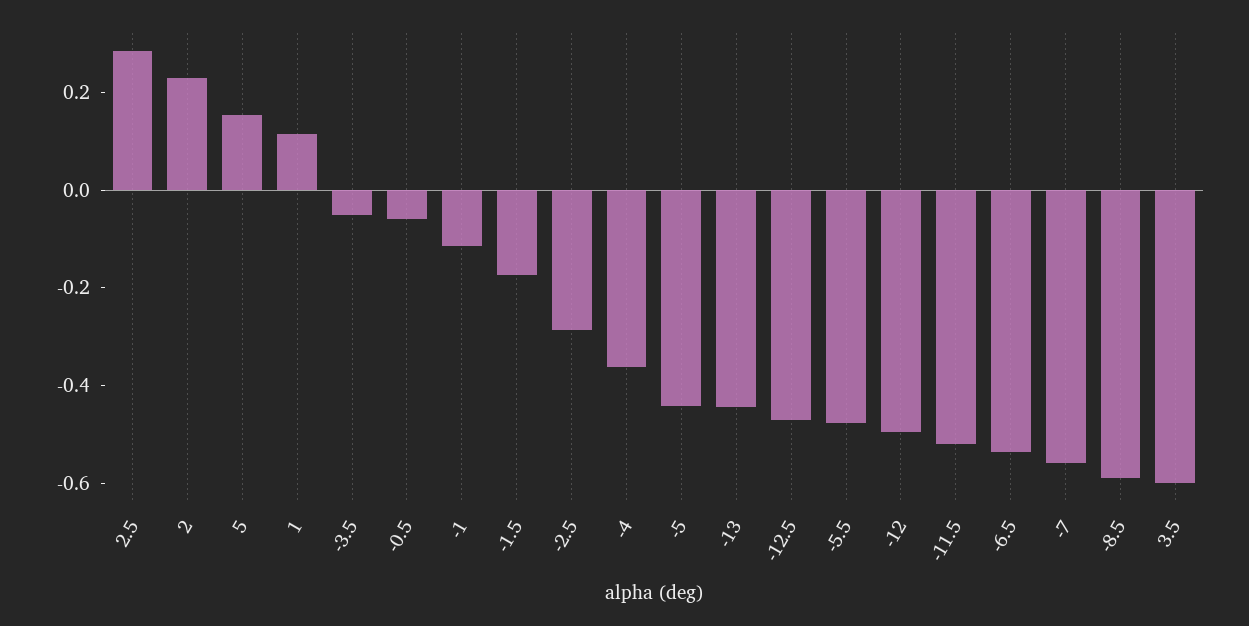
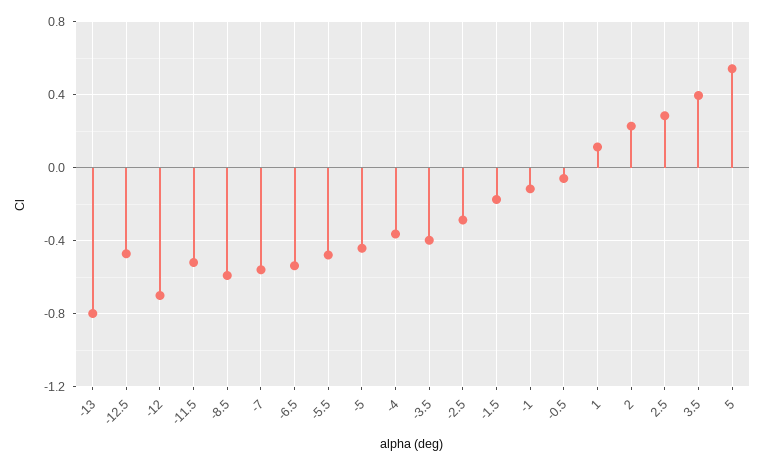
  {
    "2.5": 0.3,
    "2": 0.25,
-   "5": 0.15,
+   "5": 0.55,
    "1": 0.1,
-   "-3.5": -0.05,
+   "-3.5": -0.4,
    "-0.5": -0.05,
    "-1": -0.1,
    "-1.5": -0.15,
    "-2.5": -0.3,
    "-4": -0.35,
    "-5": -0.45,
-   "-13": -0.45,
+   "-13": -0.8,
    "-12.5": -0.45,
    "-5.5": -0.5,
-   "-12": -0.5,
+   "-12": -0.7,
    "-11.5": -0.5,
    "-6.5": -0.55,
    "-7": -0.55,
    "-8.5": -0.6,
-   "3.5": -0.6
+   "3.5": 0.4
  }

